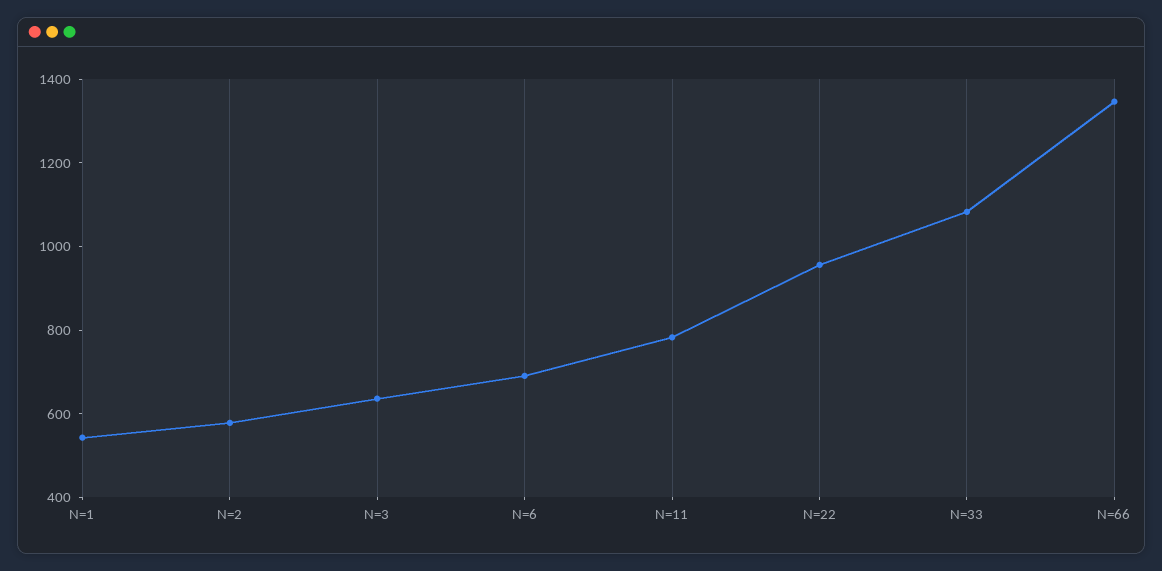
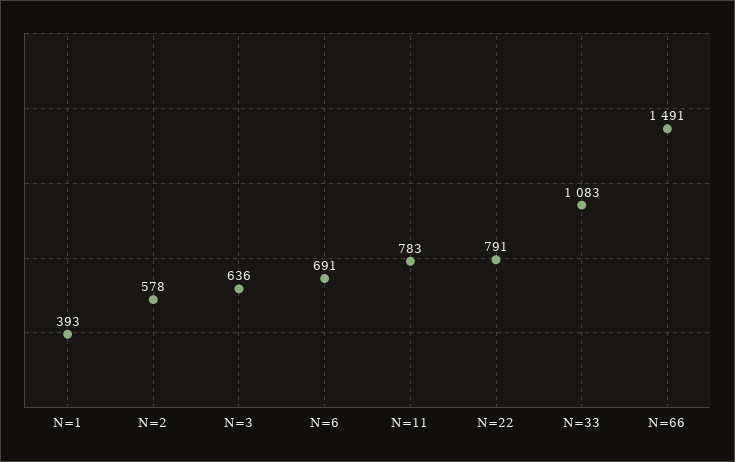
  {
-   "N=1": 550,
+   "N=1": 393,
    "N=2": 578,
    "N=3": 636,
    "N=6": 691,
    "N=11": 783,
-   "N=22": 950,
+   "N=22": 791,
    "N=33": 1083,
-   "N=66": 1350
+   "N=66": 1491
  }

